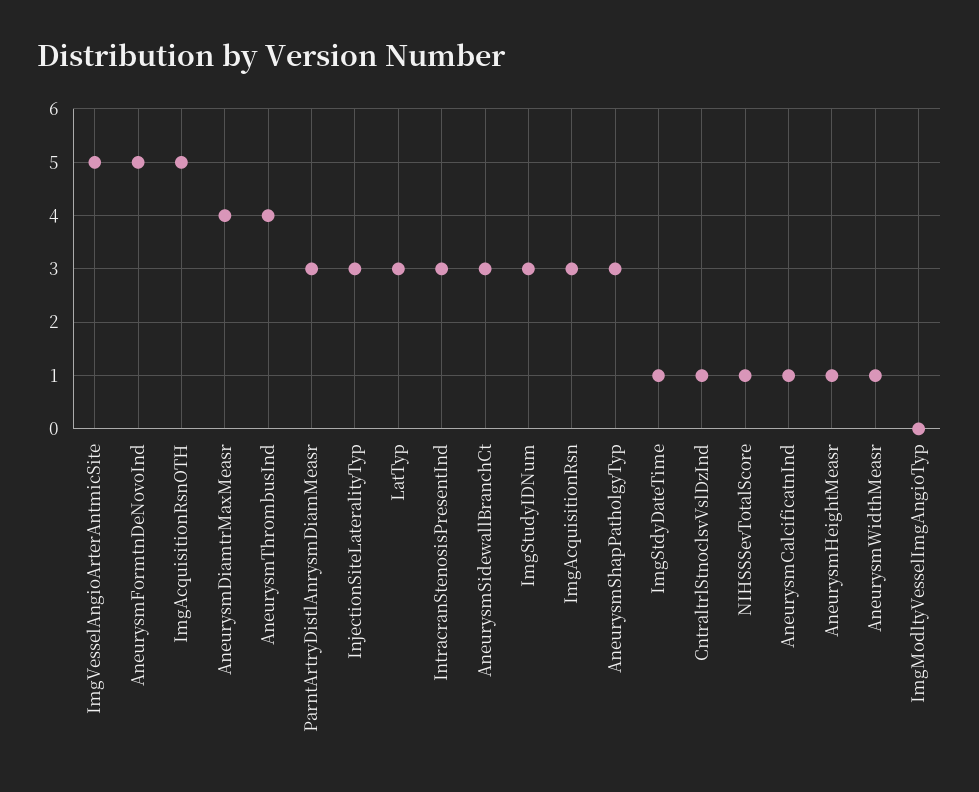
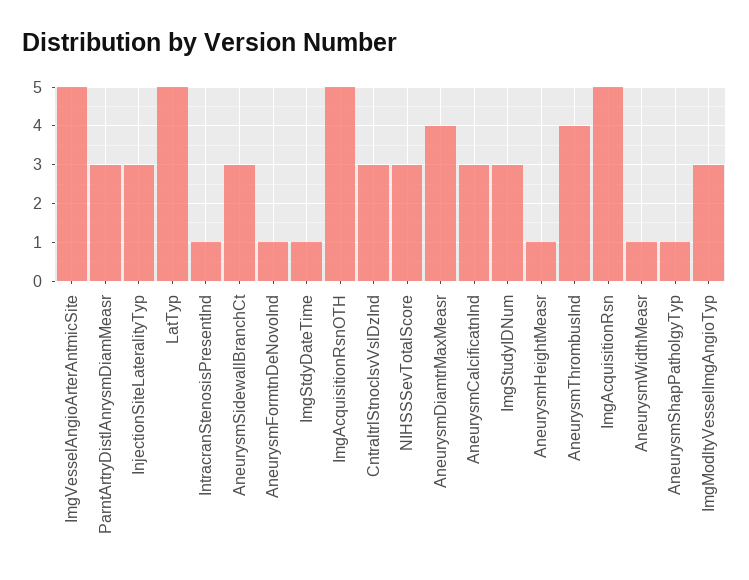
  {
    "ImgVesselAngioArterAntmicSite": 5,
-   "AneurysmFormtnDeNovoInd": 5,
+   "AneurysmFormtnDeNovoInd": 1,
    "ImgAcquisitionRsnOTH": 5,
    "AneurysmDiamtrMaxMeasr": 4,
    "AneurysmThrombusInd": 4,
    "ParntArtryDistlAnrysmDiamMeasr": 3,
    "InjectionSiteLateralityTyp": 3,
-   "LatTyp": 3,
+   "LatTyp": 5,
-   "IntracranStenosisPresentInd": 3,
+   "IntracranStenosisPresentInd": 1,
    "AneurysmSidewallBranchCt": 3,
    "ImgStudyIDNum": 3,
-   "ImgAcquisitionRsn": 3,
+   "ImgAcquisitionRsn": 5,
-   "AneurysmShapPatholgyTyp": 3,
+   "AneurysmShapPatholgyTyp": 1,
    "ImgStdyDateTime": 1,
-   "CntraltrlStnoclsvVslDzInd": 1,
+   "CntraltrlStnoclsvVslDzInd": 3,
-   "NIHSSSevTotalScore": 1,
+   "NIHSSSevTotalScore": 3,
-   "AneurysmCalcificatnInd": 1,
+   "AneurysmCalcificatnInd": 3,
    "AneurysmHeightMeasr": 1,
    "AneurysmWidthMeasr": 1,
-   "ImgModltyVesselImgAngioTyp": 0
+   "ImgModltyVesselImgAngioTyp": 3
  }

